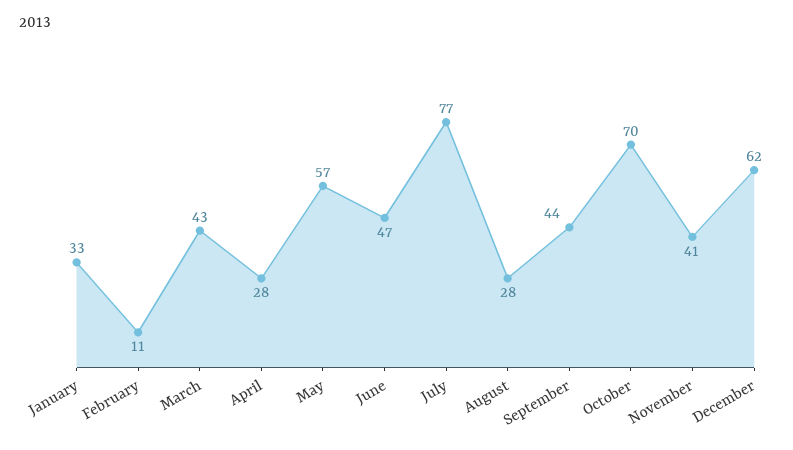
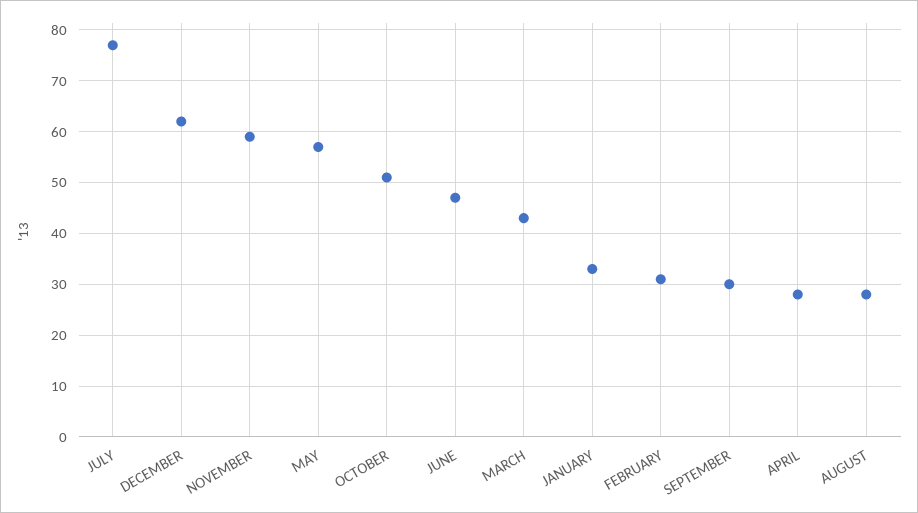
  {
    "January": 33,
-   "February": 11,
+   "February": 30,
    "March": 43,
    "April": 28,
    "May": 57,
    "June": 47,
    "July": 77,
    "August": 28,
-   "September": 44,
+   "September": 30,
-   "October": 70,
+   "October": 50,
-   "November": 41,
+   "November": 60,
    "December": 62
  }

